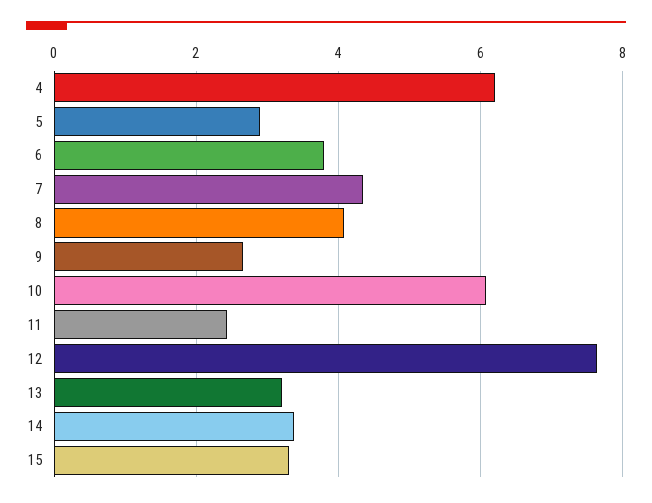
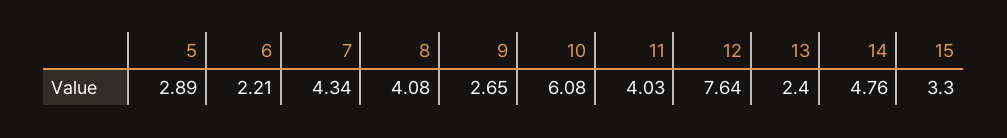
  {
-   "4": 6.2,
    "5": 2.89,
-   "6": 3.8,
+   "6": 2.21,
    "7": 4.34,
    "8": 4.08,
    "9": 2.65,
    "10": 6.08,
-   "11": 2.4,
+   "11": 4.03,
    "12": 7.64,
-   "13": 3.2,
+   "13": 2.4,
-   "14": 3.4,
+   "14": 4.76,
    "15": 3.3
  }

